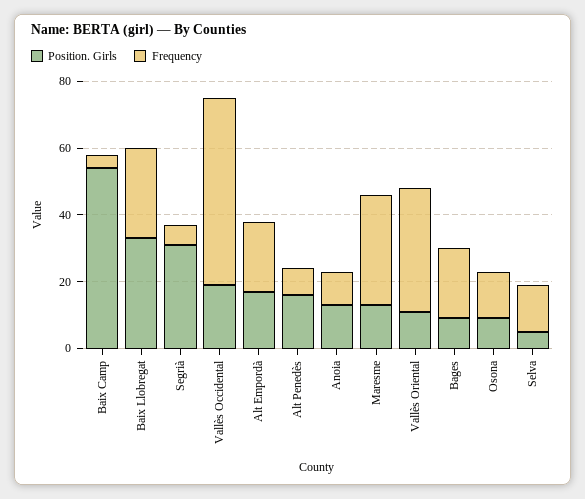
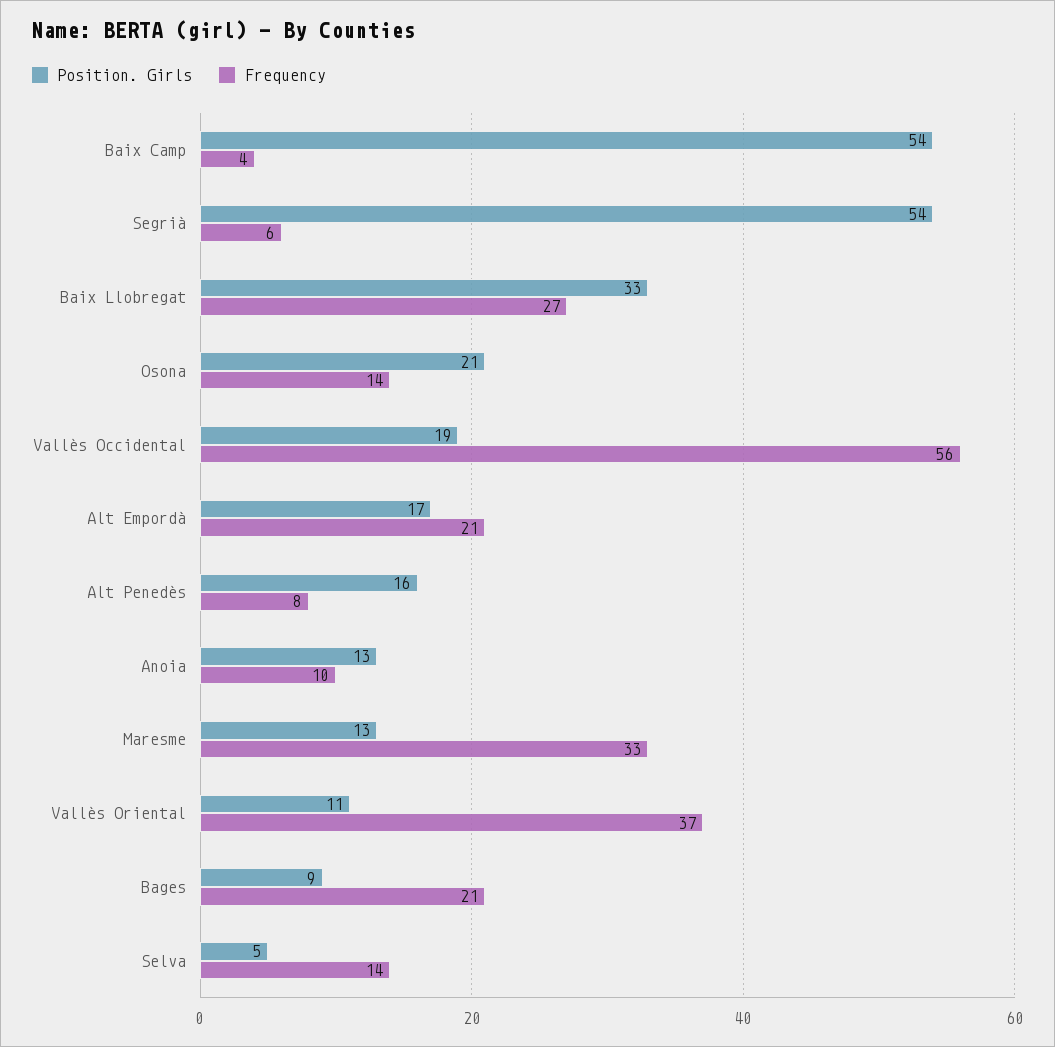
  {
    "Position. Girls": {
      "Baix Camp": 54,
      "Baix Llobregat": 33,
-     "Segrià": 30,
+     "Segrià": 54,
      "Vallès Occidental": 19,
      "Alt Empordà": 17,
      "Alt Penedès": 16,
      "Anoia": 13,
      "Maresme": 13,
      "Vallès Oriental": 11,
      "Bages": 9,
-     "Osona": 10,
+     "Osona": 21,
      "Selva": 5
    },
    "Frequency": {
      "Baix Camp": 4,
      "Baix Llobregat": 27,
      "Segrià": 6,
      "Vallès Occidental": 56,
      "Alt Empordà": 21,
      "Alt Penedès": 8,
      "Anoia": 10,
      "Maresme": 33,
      "Vallès Oriental": 37,
      "Bages": 21,
      "Osona": 14,
      "Selva": 14
    }
  }

